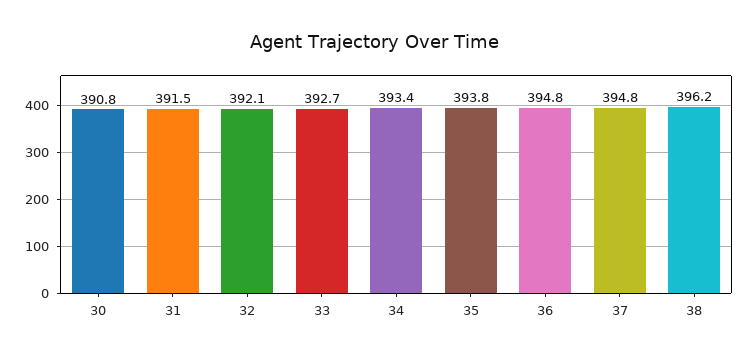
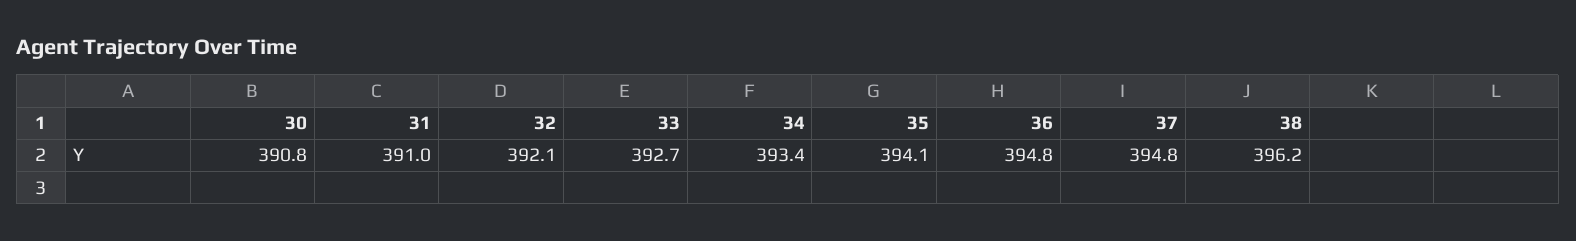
  {
    "30": 390.8,
-   "31": 391.5,
+   "31": 391,
    "32": 392.1,
    "33": 392.7,
    "34": 393.4,
-   "35": 393.8,
+   "35": 394.1,
    "36": 394.8,
    "37": 394.8,
    "38": 396.2
  }

